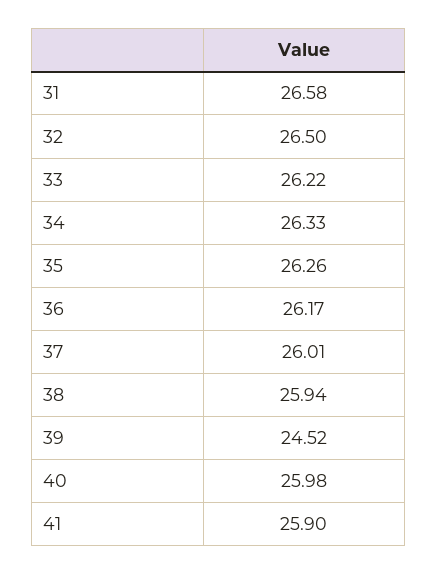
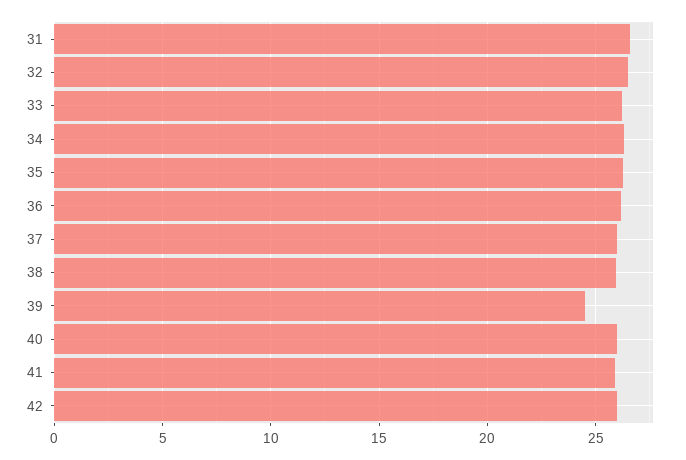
  {
    "31": 26.58,
    "32": 26.5,
    "33": 26.22,
    "34": 26.33,
    "35": 26.26,
    "36": 26.17,
    "37": 26.01,
    "38": 25.94,
    "39": 24.52,
    "40": 25.98,
-   "41": 25.9
+   "41": 25.9,
+   "42": 26
  }

